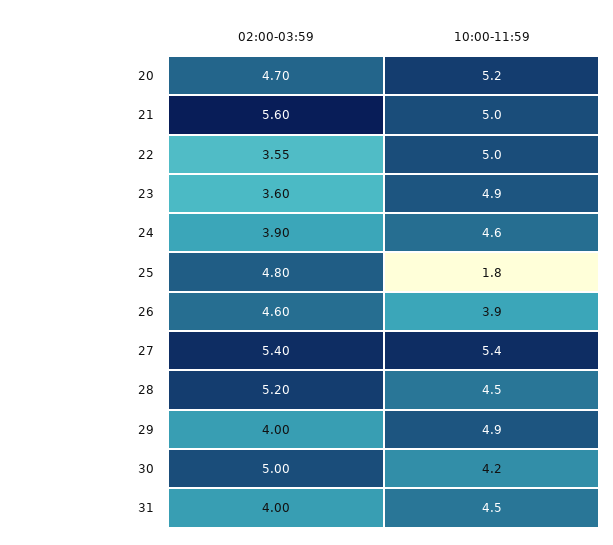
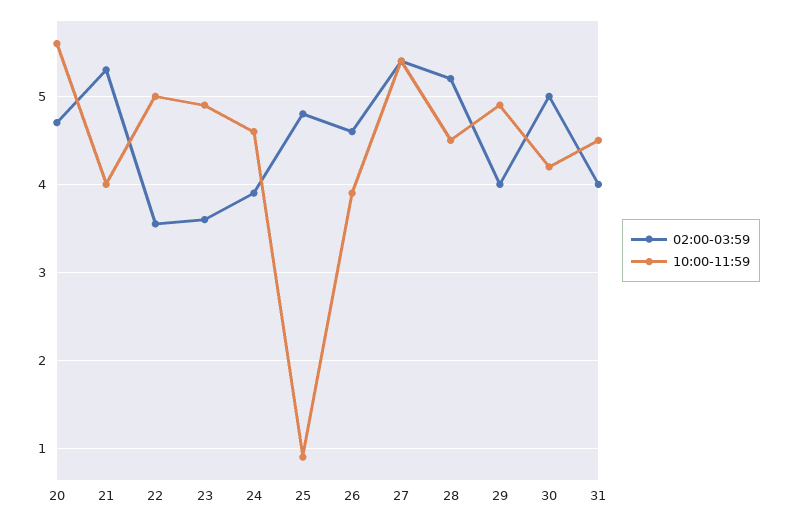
  {
    "02:00-03:59": {
      "20": 4.7,
-     "21": 5.6,
+     "21": 5.3,
      "22": 3.55,
      "23": 3.6,
      "24": 3.9,
      "25": 4.8,
      "26": 4.6,
      "27": 5.4,
      "28": 5.2,
      "29": 4,
      "30": 5,
      "31": 4
    },
    "10:00-11:59": {
-     "20": 5.2,
+     "20": 5.6,
-     "21": 5,
+     "21": 4,
      "22": 5,
      "23": 4.9,
      "24": 4.6,
-     "25": 1.8,
+     "25": 0.9,
      "26": 3.9,
      "27": 5.4,
      "28": 4.5,
      "29": 4.9,
      "30": 4.2,
      "31": 4.5
    }
  }

